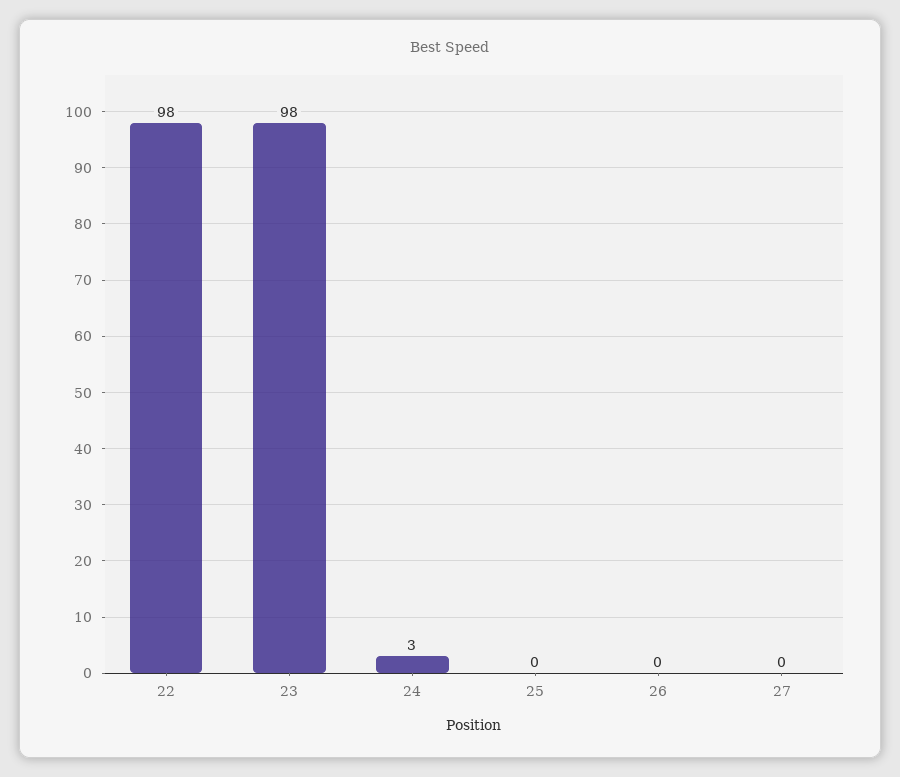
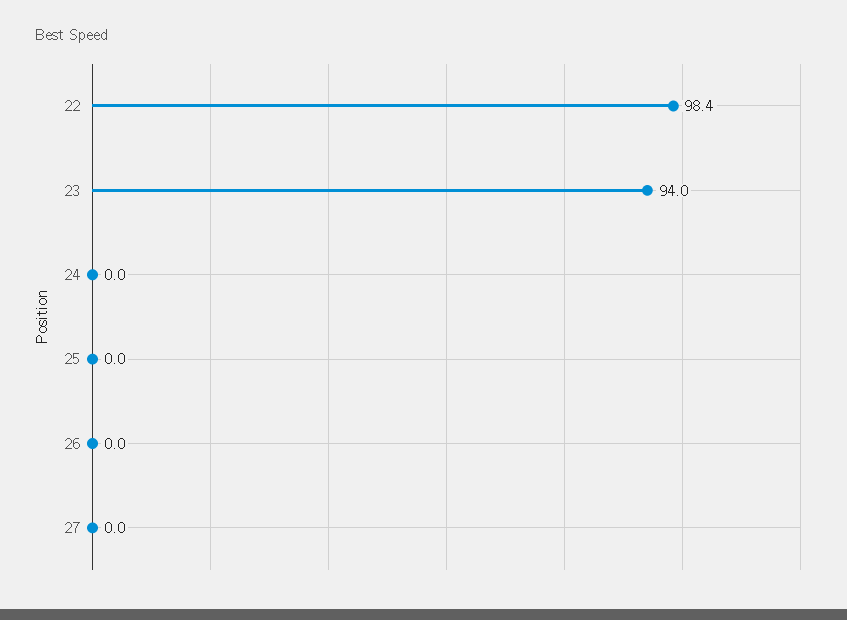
  {
    "22": 98.4,
-   "23": 98,
+   "23": 94,
-   "24": 3,
+   "24": 0,
    "25": 0,
    "26": 0,
    "27": 0
  }

